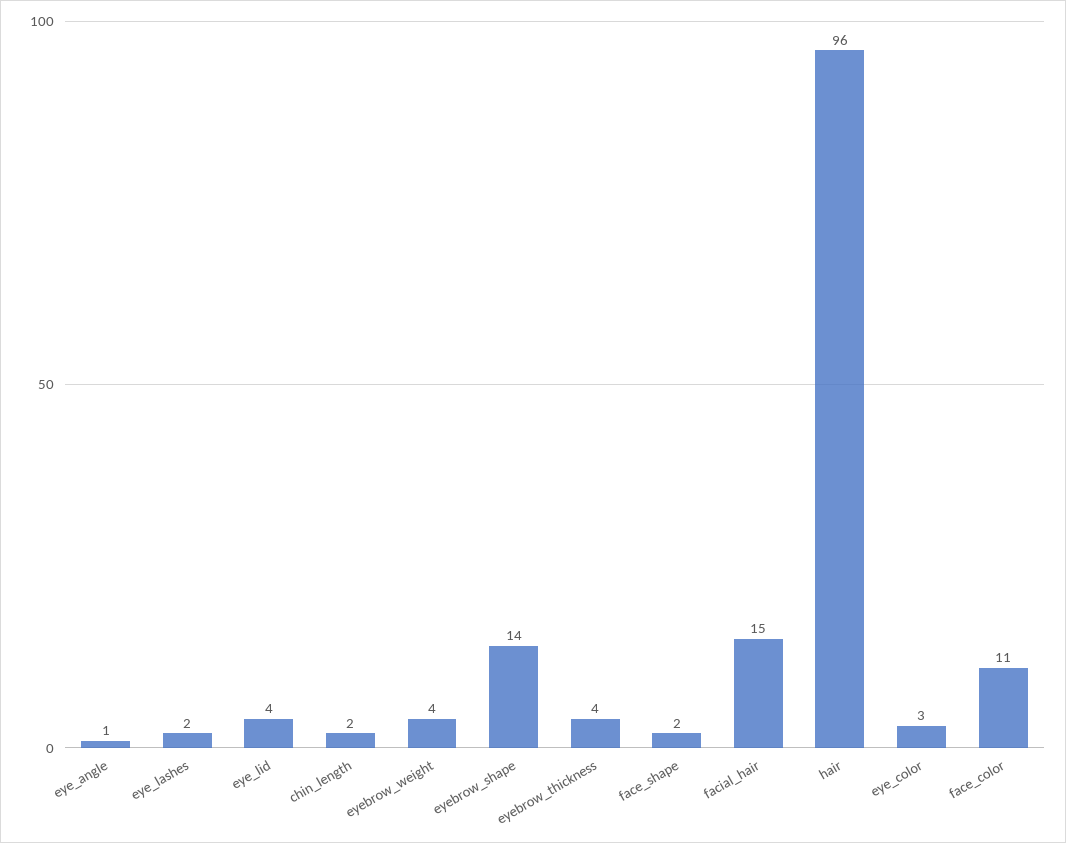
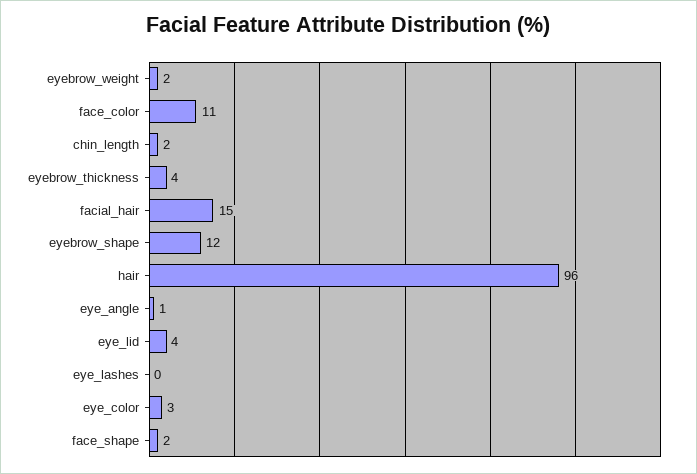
  {
    "eye_angle": 1,
-   "eye_lashes": 2,
+   "eye_lashes": 0,
    "eye_lid": 4,
    "chin_length": 2,
-   "eyebrow_weight": 4,
+   "eyebrow_weight": 2,
-   "eyebrow_shape": 14,
+   "eyebrow_shape": 12,
    "eyebrow_thickness": 4,
    "face_shape": 2,
    "facial_hair": 15,
    "hair": 96,
    "eye_color": 3,
    "face_color": 11
  }

